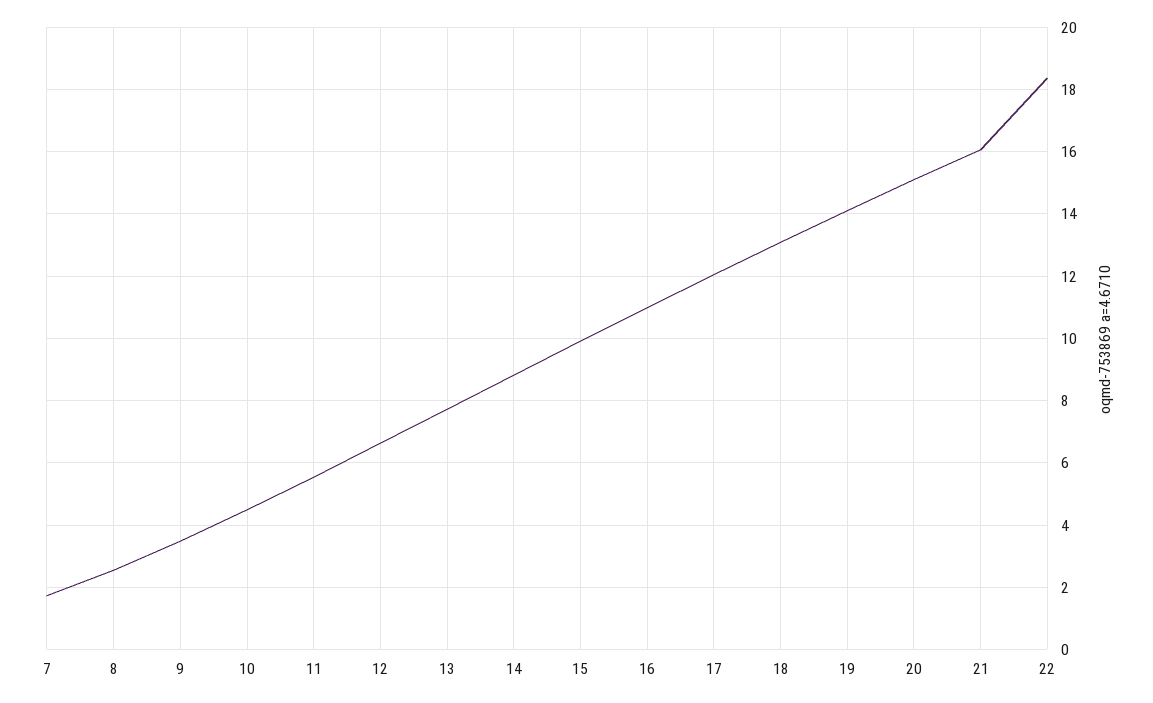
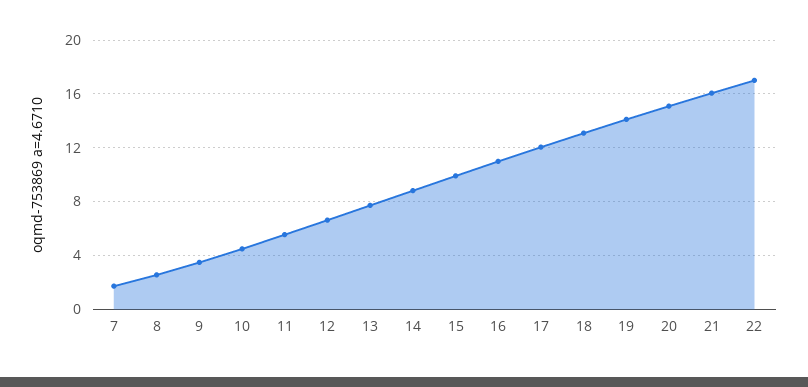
  {
    "7": 1.8,
    "8": 2.6,
    "9": 3.4,
    "10": 4.4,
    "11": 5.6,
    "12": 6.6,
    "13": 7.8,
    "14": 8.8,
    "15": 10,
    "16": 11,
    "17": 12,
    "18": 13,
    "19": 14.2,
    "20": 15,
    "21": 16,
-   "22": 18.4
+   "22": 17
  }

